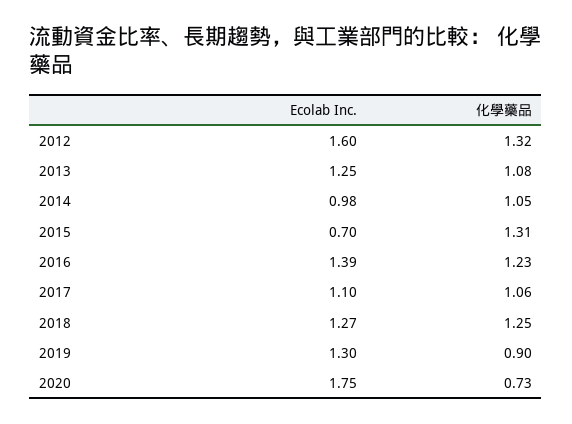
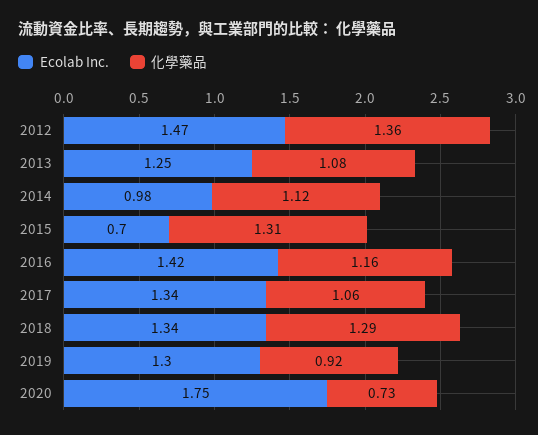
  {
    "Ecolab Inc.": {
-     "2012": 1.6,
+     "2012": 1.47,
      "2013": 1.25,
      "2014": 0.98,
      "2015": 0.7,
-     "2016": 1.39,
+     "2016": 1.42,
-     "2017": 1.1,
+     "2017": 1.34,
-     "2018": 1.27,
+     "2018": 1.34,
      "2019": 1.3,
      "2020": 1.75
    },
    "化學藥品": {
-     "2012": 1.32,
+     "2012": 1.36,
      "2013": 1.08,
-     "2014": 1.05,
+     "2014": 1.12,
      "2015": 1.31,
-     "2016": 1.23,
+     "2016": 1.16,
      "2017": 1.06,
-     "2018": 1.25,
+     "2018": 1.29,
-     "2019": 0.9,
+     "2019": 0.92,
      "2020": 0.73
    }
  }

